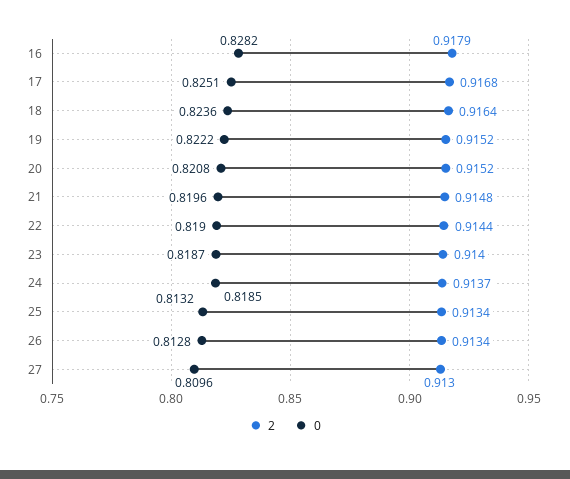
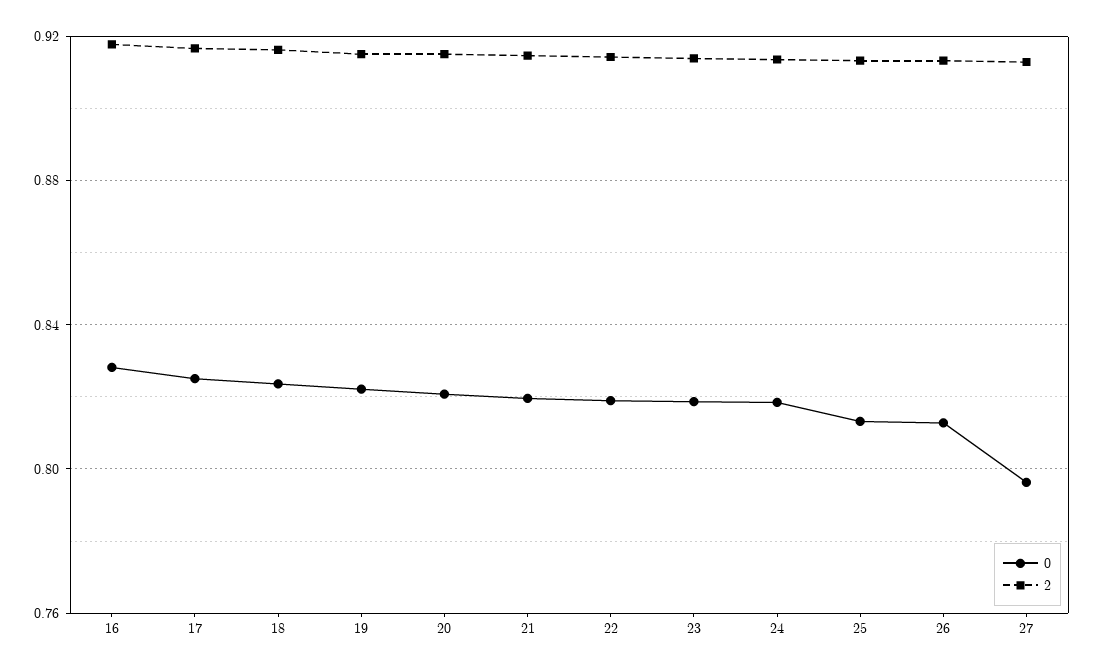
  {
    "2": {
      "16": 0.9179,
      "17": 0.9168,
      "18": 0.9164,
      "19": 0.9152,
      "20": 0.9152,
      "21": 0.9148,
      "22": 0.9144,
      "23": 0.914,
      "24": 0.9137,
      "25": 0.9134,
      "26": 0.9134,
      "27": 0.913
    },
    "0": {
      "16": 0.8282,
      "17": 0.8251,
      "18": 0.8236,
      "19": 0.8222,
      "20": 0.8208,
      "21": 0.8196,
      "22": 0.819,
      "23": 0.8187,
      "24": 0.8185,
      "25": 0.8132,
      "26": 0.8128,
-     "27": 0.8096
+     "27": 0.795
    }
  }

